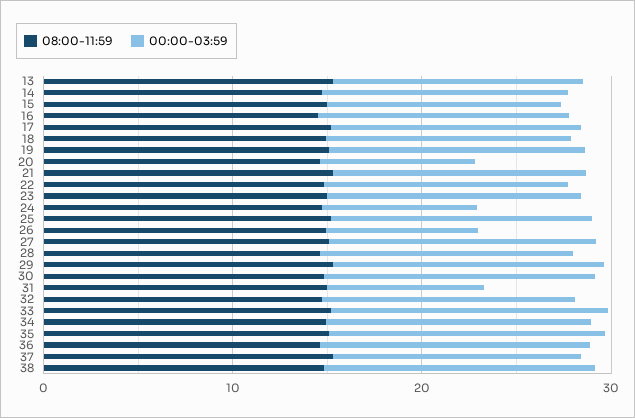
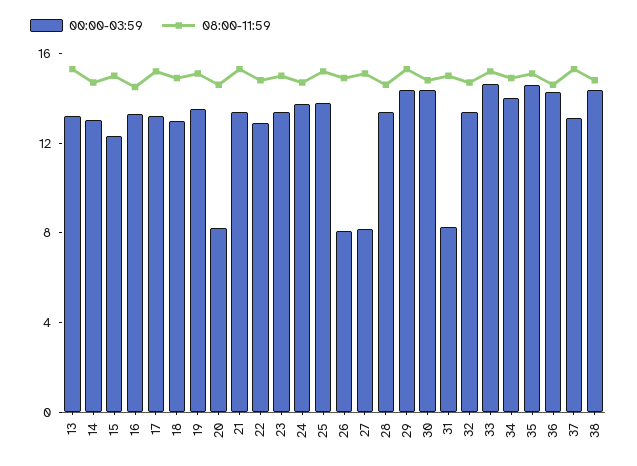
  {
    "08:00-11:59": {
      "13": 15,
      "14": 15,
      "15": 15,
      "16": 15,
      "17": 15,
      "18": 15,
      "19": 15,
      "20": 15,
      "21": 15,
      "22": 15,
      "23": 15,
      "24": 15,
      "25": 15,
      "26": 15,
      "27": 15,
      "28": 15,
      "29": 15,
      "30": 15,
      "31": 15,
      "32": 15,
      "33": 15,
      "34": 15,
      "35": 15,
      "36": 15,
      "37": 15,
      "38": 15
    },
    "00:00-03:59": {
      "13": 13,
      "14": 13,
      "15": 12,
      "16": 13,
      "17": 13,
      "18": 13,
      "19": 14,
      "20": 8,
      "21": 13,
      "22": 13,
      "23": 13,
-     "24": 8,
+     "24": 14,
      "25": 14,
      "26": 8,
-     "27": 14,
+     "27": 8,
      "28": 13,
      "29": 14,
      "30": 14,
      "31": 8,
      "32": 13,
      "33": 15,
      "34": 14,
      "35": 15,
      "36": 14,
      "37": 13,
      "38": 14
    }
  }

